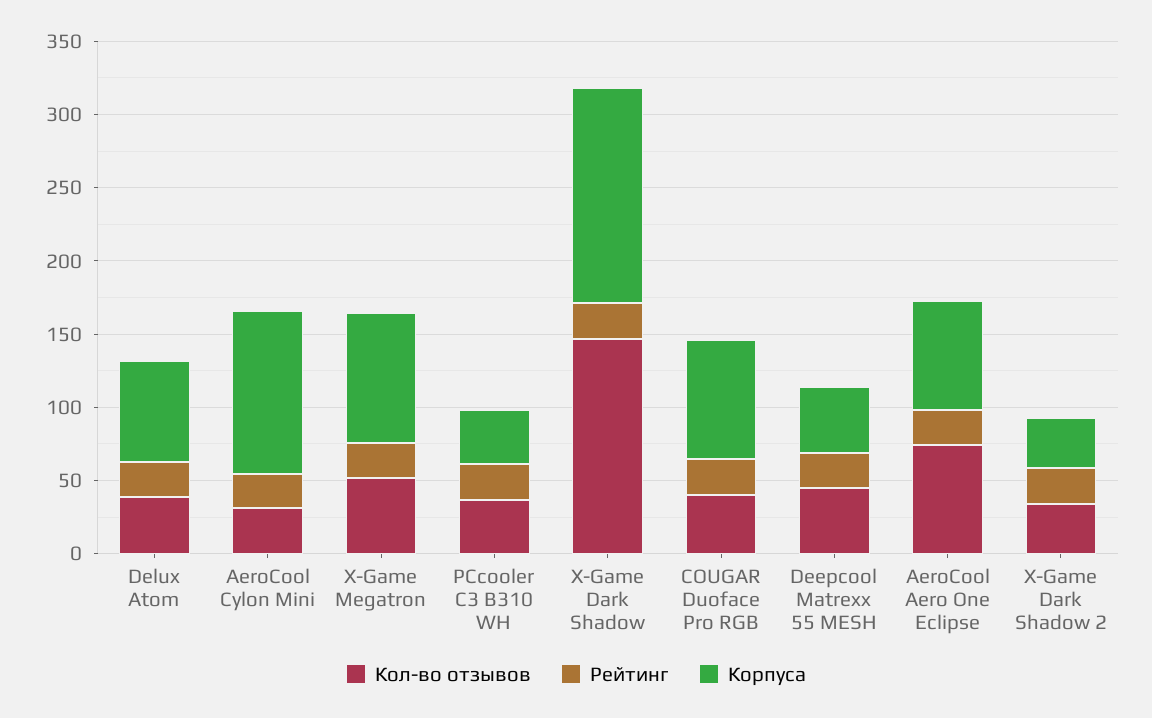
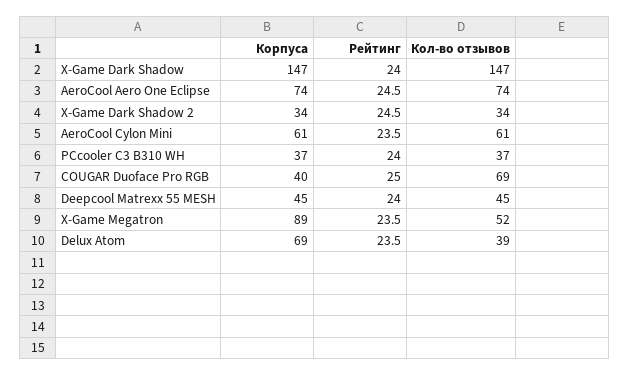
  {
    "Кол-во отзывов": {
      "Delux Atom": 39,
-     "AeroCool Cylon Mini": 30,
+     "AeroCool Cylon Mini": 61,
      "X-Game Megatron": 52,
      "PCcooler C3 B310 WH": 37,
      "X-Game Dark Shadow": 147,
-     "COUGAR Duoface Pro RGB": 40,
+     "COUGAR Duoface Pro RGB": 69,
      "Deepcool Matrexx 55 MESH": 45,
      "AeroCool Aero One Eclipse": 74,
      "X-Game Dark Shadow 2": 34
    },
    "Рейтинг": {
      "Delux Atom": 23.5,
      "AeroCool Cylon Mini": 23.5,
      "X-Game Megatron": 23.5,
      "PCcooler C3 B310 WH": 24,
      "X-Game Dark Shadow": 24,
      "COUGAR Duoface Pro RGB": 25,
      "Deepcool Matrexx 55 MESH": 24,
      "AeroCool Aero One Eclipse": 24.5,
      "X-Game Dark Shadow 2": 24.5
    },
    "Корпуса": {
      "Delux Atom": 69,
-     "AeroCool Cylon Mini": 110,
+     "AeroCool Cylon Mini": 61,
      "X-Game Megatron": 89,
      "PCcooler C3 B310 WH": 37,
      "X-Game Dark Shadow": 147,
-     "COUGAR Duoface Pro RGB": 80,
+     "COUGAR Duoface Pro RGB": 40,
      "Deepcool Matrexx 55 MESH": 45,
      "AeroCool Aero One Eclipse": 74,
      "X-Game Dark Shadow 2": 34
    }
  }

